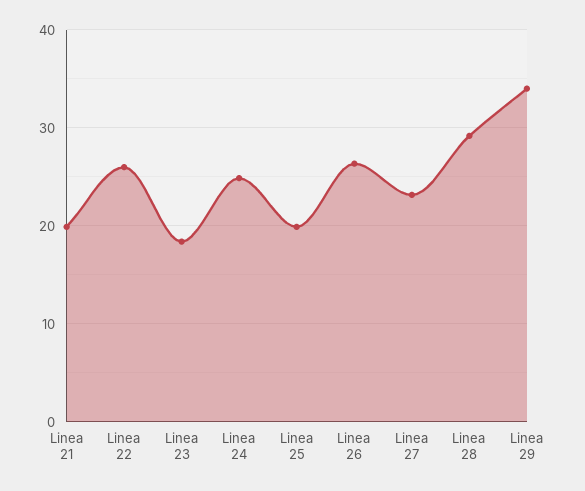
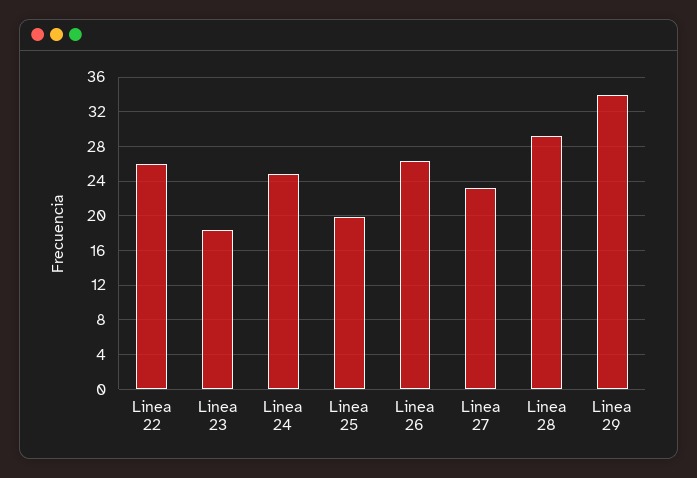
  {
-   "Linea 21": 20,
    "Linea 22": 26,
    "Linea 23": 18,
    "Linea 24": 25,
    "Linea 25": 20,
    "Linea 26": 26,
    "Linea 27": 23,
    "Linea 28": 29,
    "Linea 29": 34
  }

